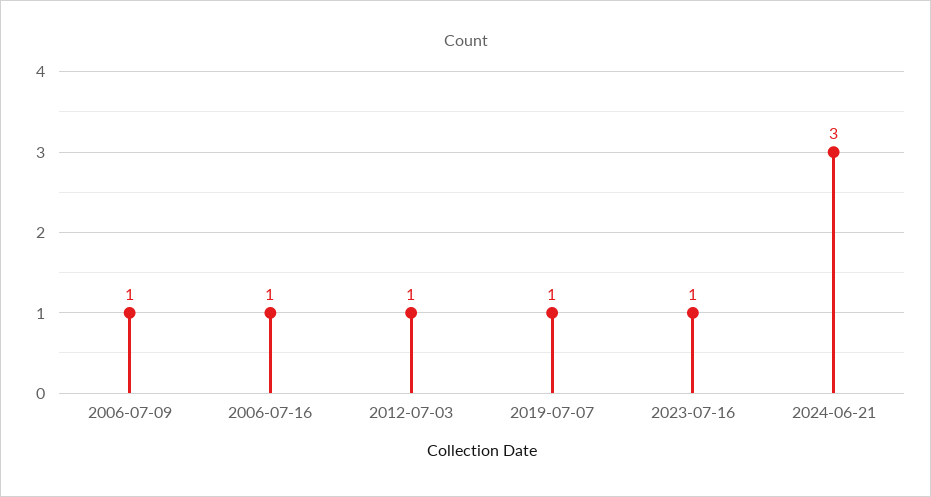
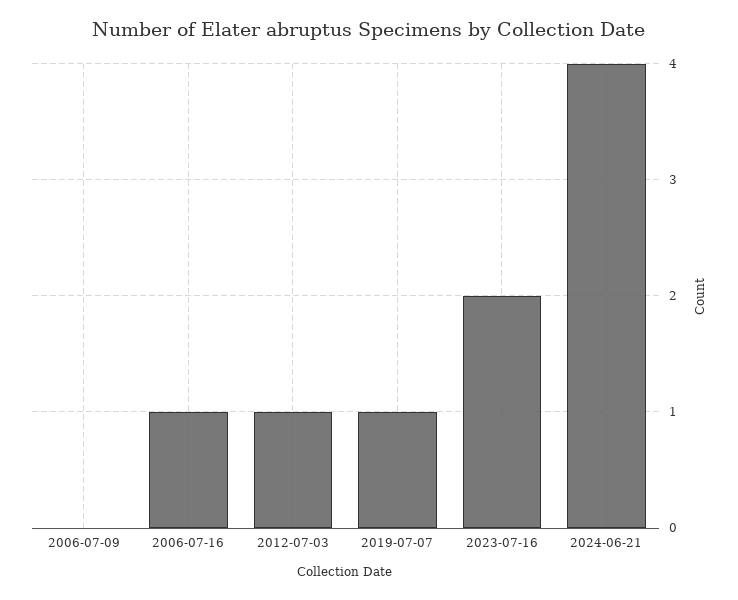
  {
-   "2006-07-09": 1,
+   "2006-07-09": 0,
    "2006-07-16": 1,
    "2012-07-03": 1,
    "2019-07-07": 1,
-   "2023-07-16": 1,
+   "2023-07-16": 2,
-   "2024-06-21": 3
+   "2024-06-21": 4
  }

